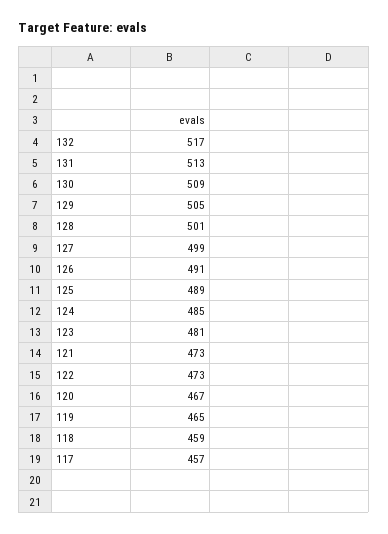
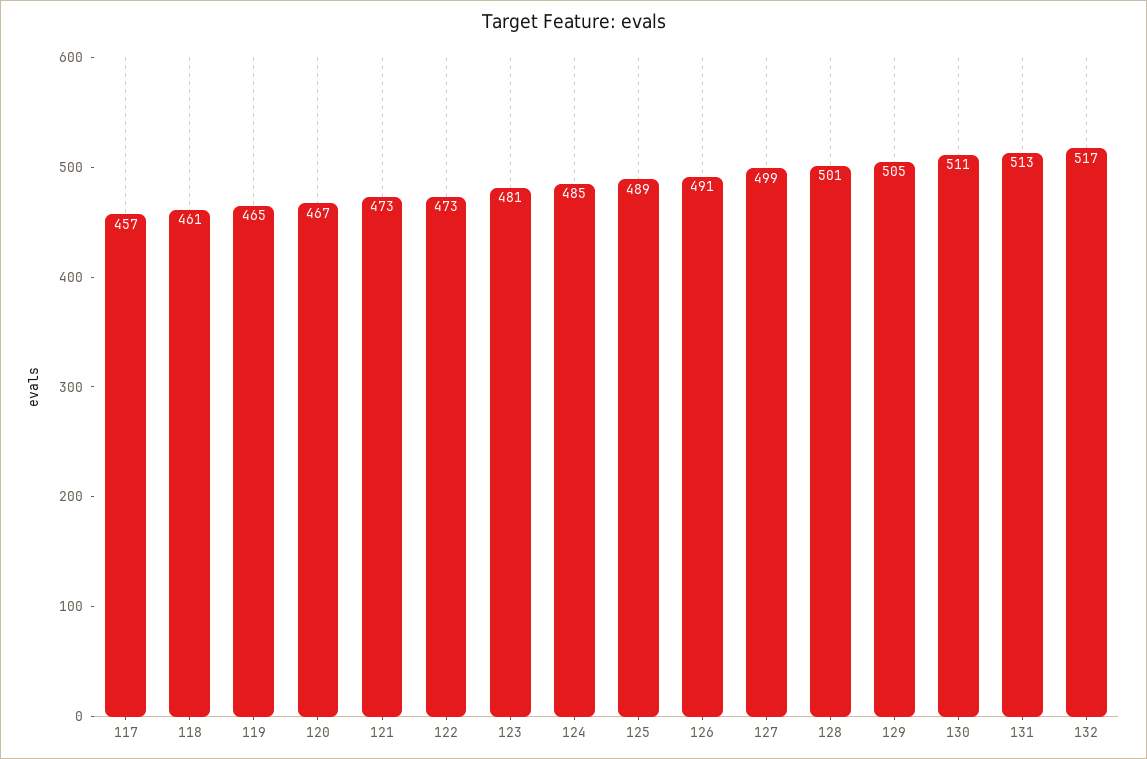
  {
    "132": 517,
    "131": 513,
-   "130": 509,
+   "130": 511,
    "129": 505,
    "128": 501,
    "127": 499,
    "126": 491,
    "125": 489,
    "124": 485,
    "123": 481,
    "121": 473,
    "122": 473,
    "120": 467,
    "119": 465,
-   "118": 459,
+   "118": 461,
    "117": 457
  }

